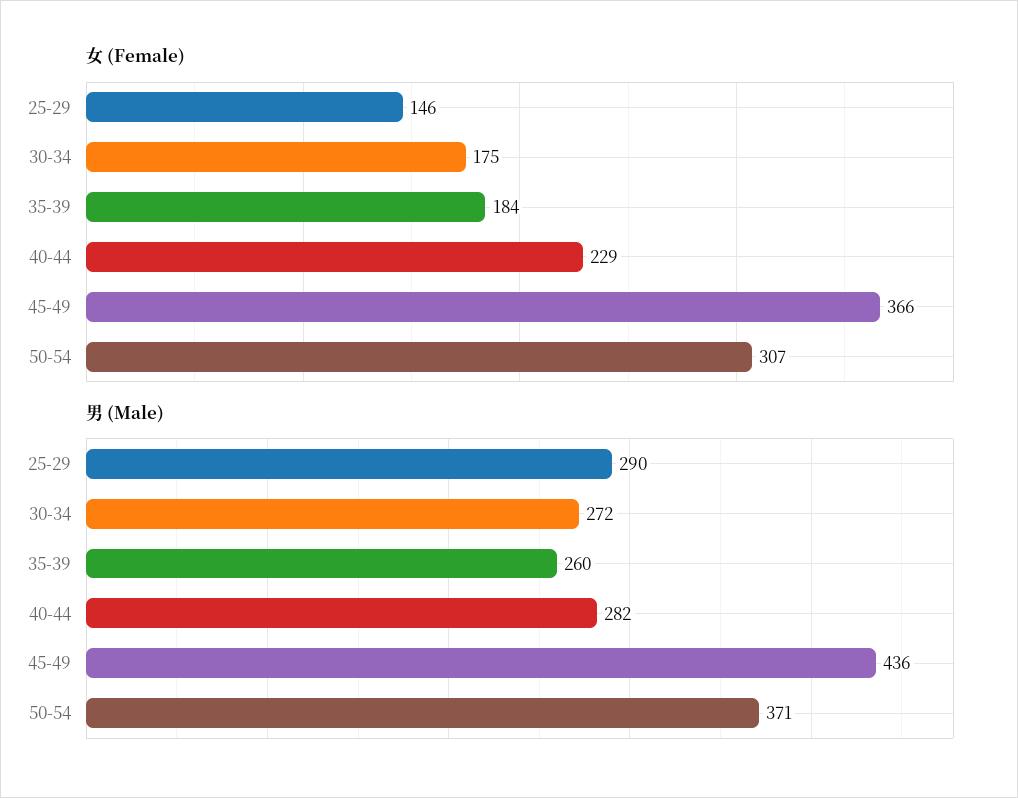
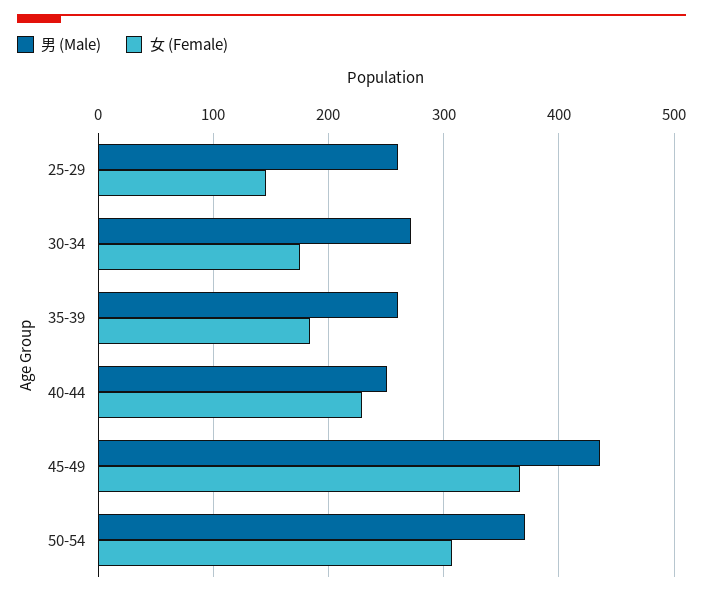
  {
    "女 (Female)": {
      "25-29": 146,
      "30-34": 175,
      "35-39": 184,
      "40-44": 229,
      "45-49": 366,
      "50-54": 307
    },
    "男 (Male)": {
-     "25-29": 290,
+     "25-29": 260,
      "30-34": 272,
      "35-39": 260,
-     "40-44": 282,
+     "40-44": 250,
      "45-49": 436,
      "50-54": 371
    }
  }

